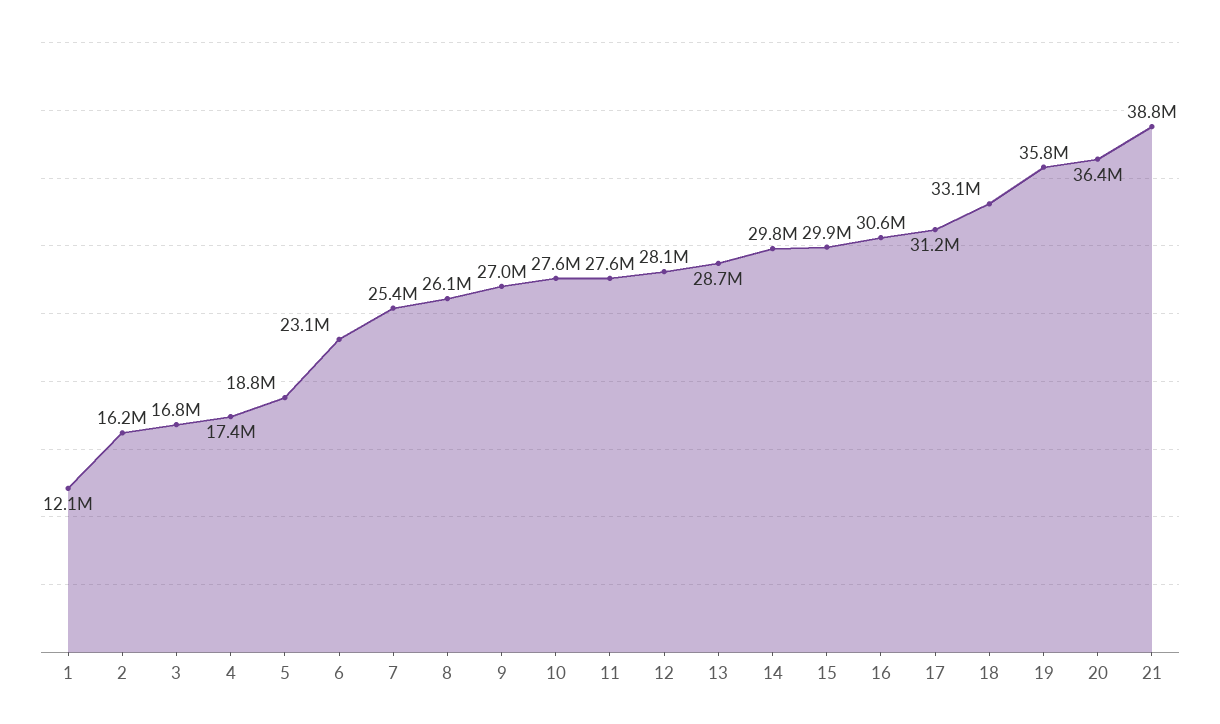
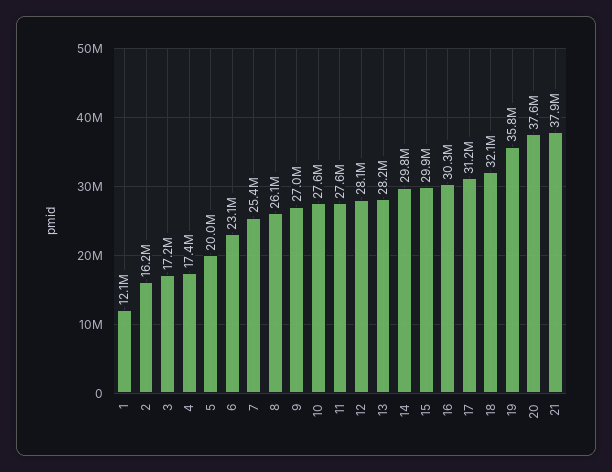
  {
    "1": 12100000,
    "2": 16200000,
-   "3": 16800000,
+   "3": 17200000,
    "4": 17400000,
-   "5": 18800000,
+   "5": 20000000,
    "6": 23100000,
    "7": 25400000,
    "8": 26100000,
    "9": 27000000,
    "10": 27600000,
    "11": 27600000,
    "12": 28100000,
-   "13": 28700000,
+   "13": 28200000,
    "14": 29800000,
    "15": 29900000,
-   "16": 30600000,
+   "16": 30300000,
    "17": 31200000,
-   "18": 33100000,
+   "18": 32100000,
    "19": 35800000,
-   "20": 36400000,
+   "20": 37600000,
-   "21": 38800000
+   "21": 37900000
  }

